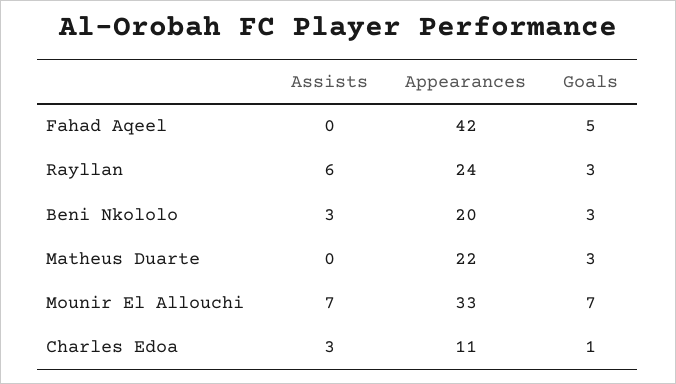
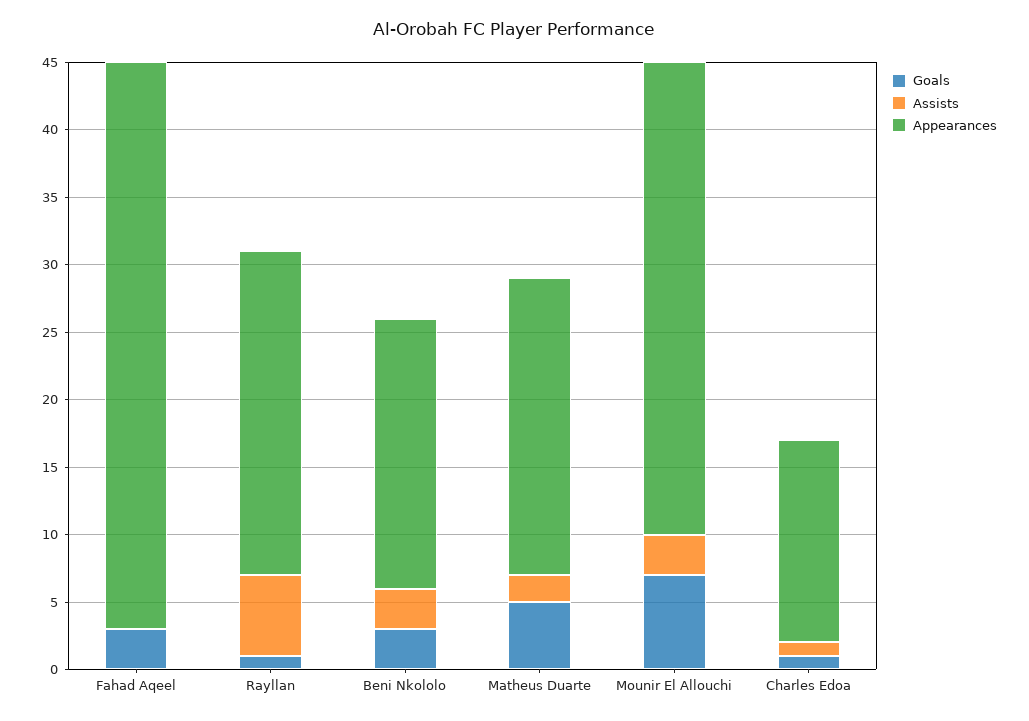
  {
    "Assists": {
      "Fahad Aqeel": 0,
      "Rayllan": 6,
      "Beni Nkololo": 3,
-     "Matheus Duarte": 0,
+     "Matheus Duarte": 2,
-     "Mounir El Allouchi": 7,
+     "Mounir El Allouchi": 3,
-     "Charles Edoa": 3
+     "Charles Edoa": 1
    },
    "Appearances": {
      "Fahad Aqeel": 42,
      "Rayllan": 24,
      "Beni Nkololo": 20,
      "Matheus Duarte": 22,
-     "Mounir El Allouchi": 33,
+     "Mounir El Allouchi": 35,
-     "Charles Edoa": 11
+     "Charles Edoa": 15
    },
    "Goals": {
-     "Fahad Aqeel": 5,
+     "Fahad Aqeel": 3,
-     "Rayllan": 3,
+     "Rayllan": 1,
      "Beni Nkololo": 3,
-     "Matheus Duarte": 3,
+     "Matheus Duarte": 5,
      "Mounir El Allouchi": 7,
      "Charles Edoa": 1
    }
  }

